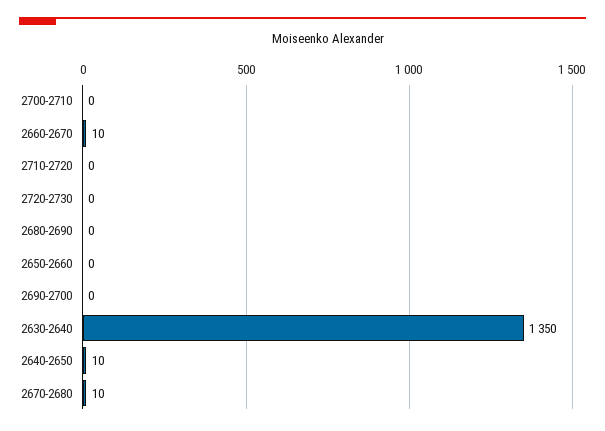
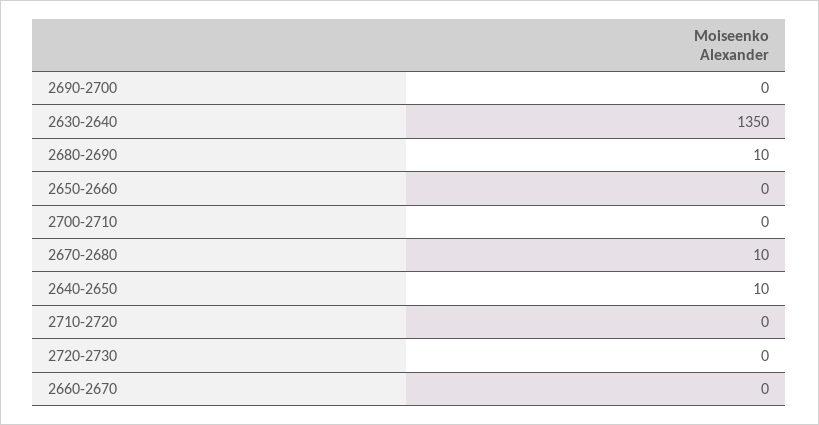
  {
    "2700-2710": 0,
-   "2660-2670": 10,
+   "2660-2670": 0,
    "2710-2720": 0,
    "2720-2730": 0,
-   "2680-2690": 0,
+   "2680-2690": 10,
    "2650-2660": 0,
    "2690-2700": 0,
    "2630-2640": 1350,
    "2640-2650": 10,
    "2670-2680": 10
  }

